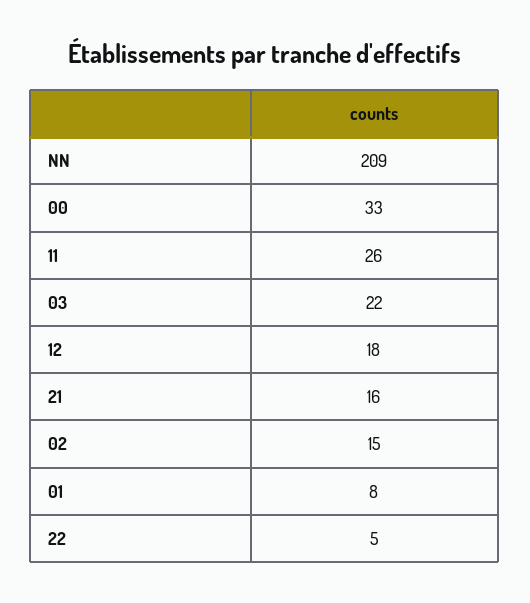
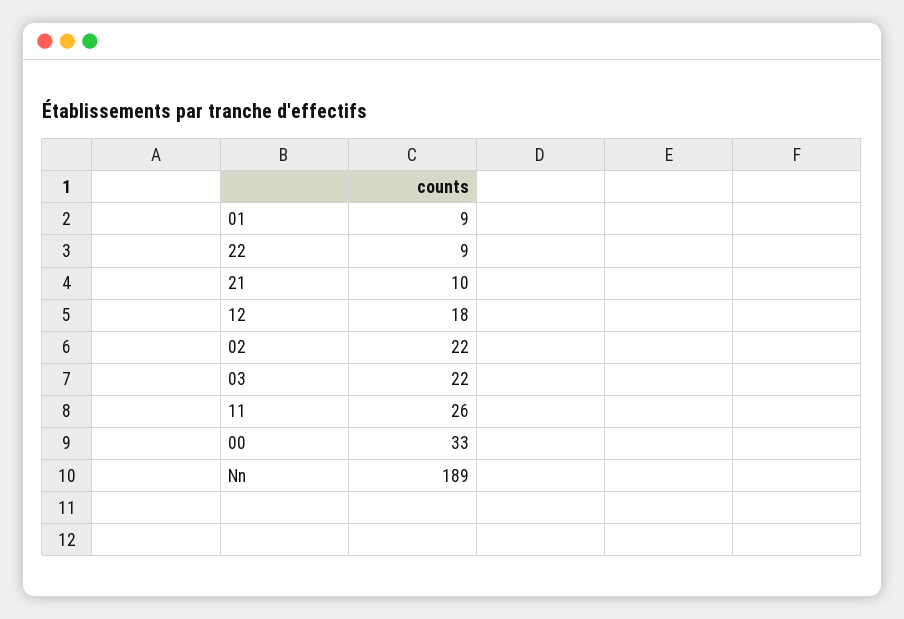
  {
-   "NN": 209,
+   "NN": 189,
    "00": 33,
    "11": 26,
    "03": 22,
    "12": 18,
-   "21": 16,
+   "21": 10,
-   "02": 15,
+   "02": 22,
-   "01": 8,
+   "01": 9,
-   "22": 5
+   "22": 9
  }

